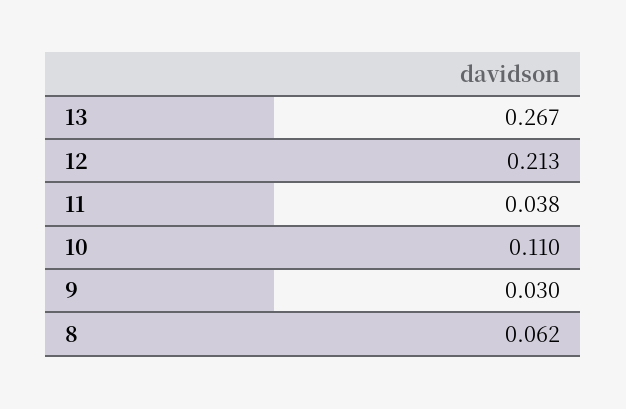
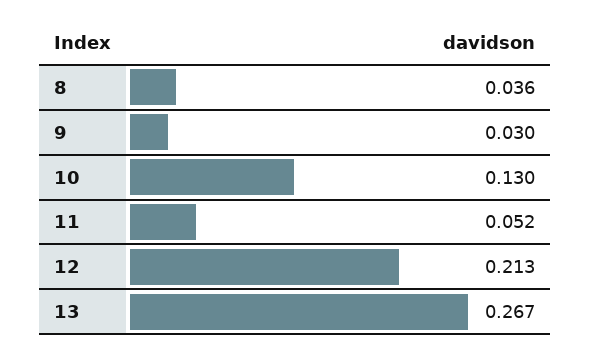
  {
    "13": 0.267,
    "12": 0.213,
-   "11": 0.038,
+   "11": 0.052,
-   "10": 0.11,
+   "10": 0.13,
    "9": 0.03,
-   "8": 0.062
+   "8": 0.036
  }

